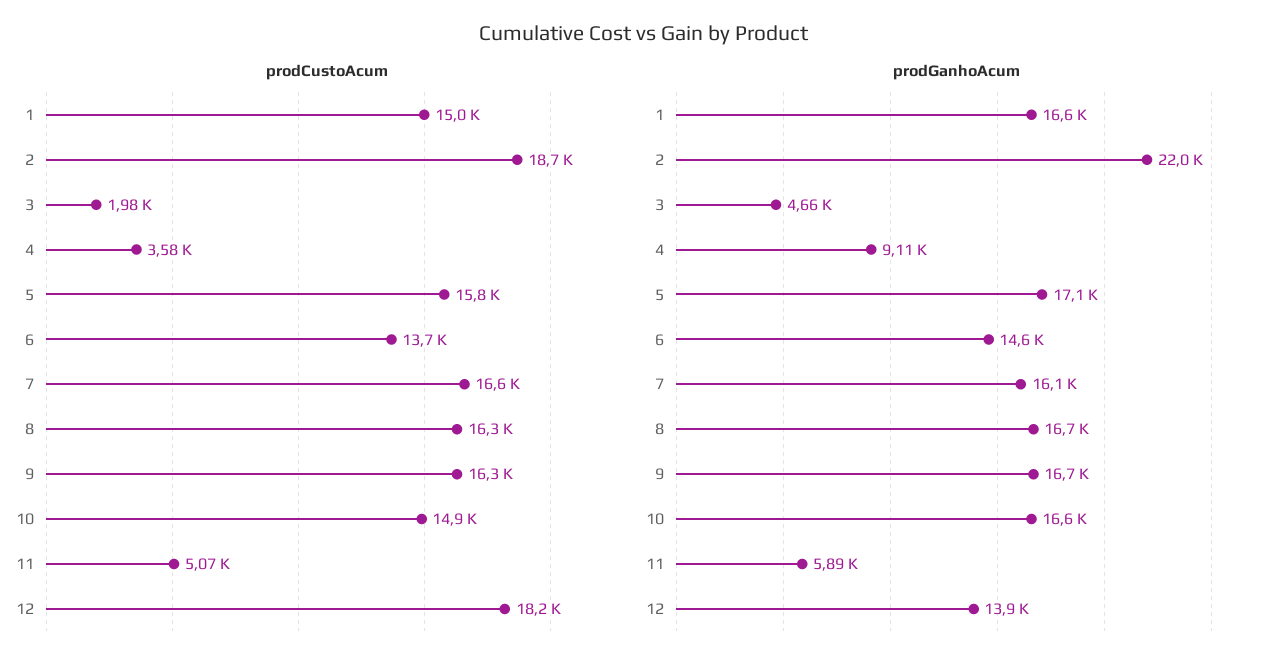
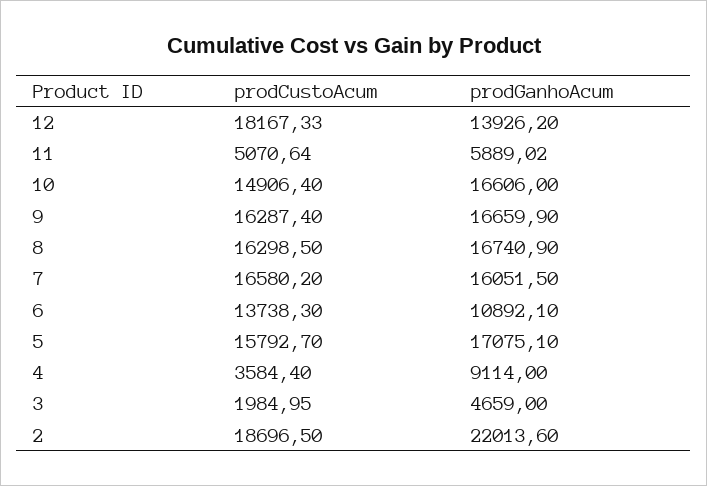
  {
    "prodCustoAcum": {
-     "1": 15000,
      "2": 18696.5,
      "3": 1984.95,
      "4": 3584.4,
      "5": 15792.7,
      "6": 13738.3,
      "7": 16580.2,
      "8": 16298.5,
      "9": 16287.4,
      "10": 14906.4,
      "11": 5070.64,
      "12": 18167.33
    },
    "prodGanhoAcum": {
-     "1": 16600,
      "2": 22013.6,
      "3": 4659,
      "4": 9114,
      "5": 17075.1,
-     "6": 14600,
+     "6": 10892.1,
      "7": 16051.5,
      "8": 16740.9,
      "9": 16659.9,
      "10": 16606,
      "11": 5889.02,
      "12": 13926.2
    }
  }

